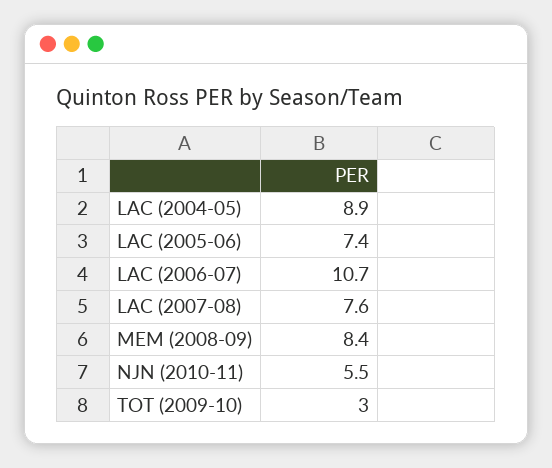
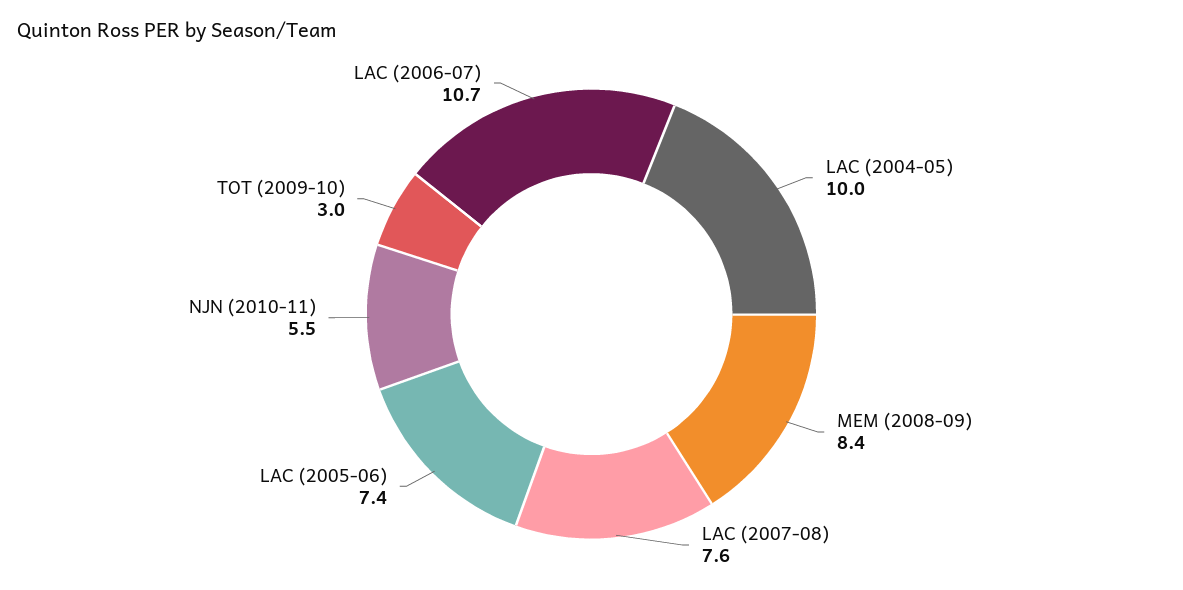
  {
-   "LAC (2004-05)": 8.9,
+   "LAC (2004-05)": 10,
    "LAC (2005-06)": 7.4,
    "LAC (2006-07)": 10.7,
    "LAC (2007-08)": 7.6,
    "MEM (2008-09)": 8.4,
    "NJN (2010-11)": 5.5,
    "TOT (2009-10)": 3
  }

